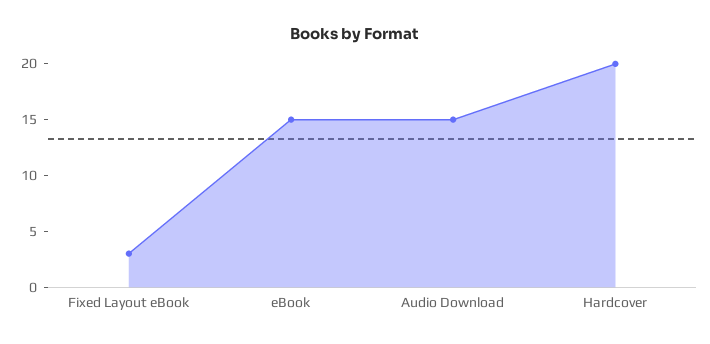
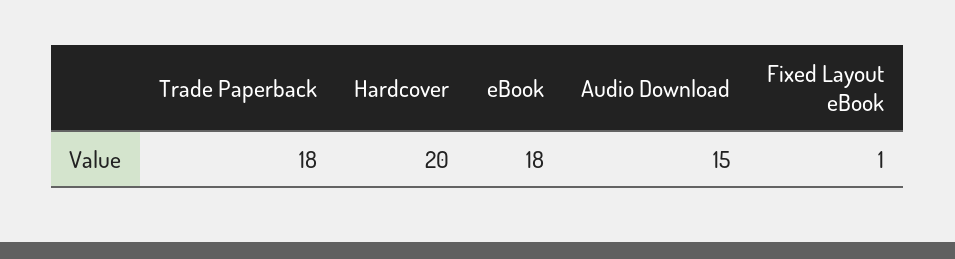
  {
-   "Fixed Layout eBook": 3,
+   "Fixed Layout eBook": 1,
-   "eBook": 15,
+   "eBook": 18,
    "Audio Download": 15,
-   "Hardcover": 20
+   "Hardcover": 20,
+   "Trade Paperback": 18
  }

